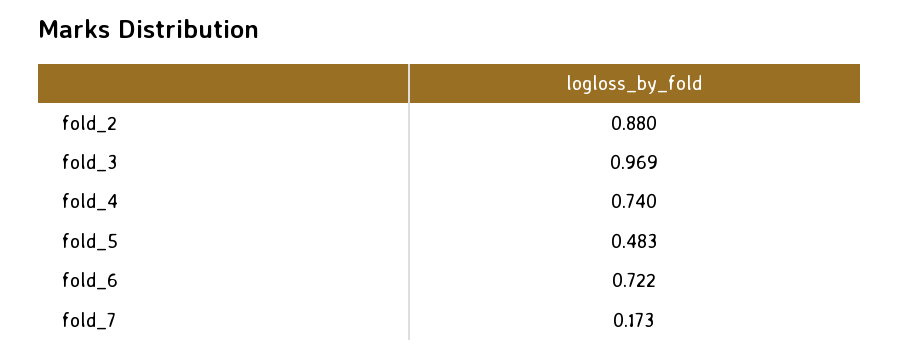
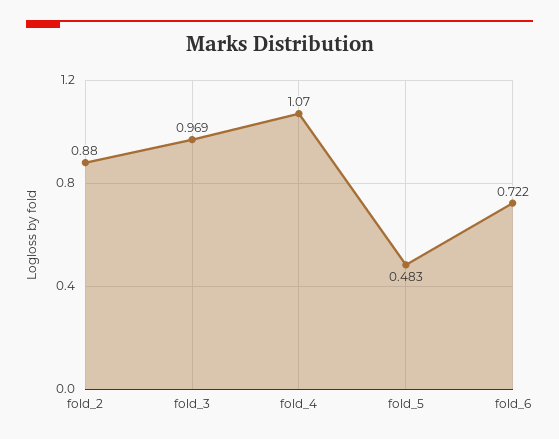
  {
    "fold_2": 0.88,
    "fold_3": 0.969,
-   "fold_4": 0.74,
+   "fold_4": 1.07,
    "fold_5": 0.483,
-   "fold_6": 0.722,
+   "fold_6": 0.722
-   "fold_7": 0.173
  }

